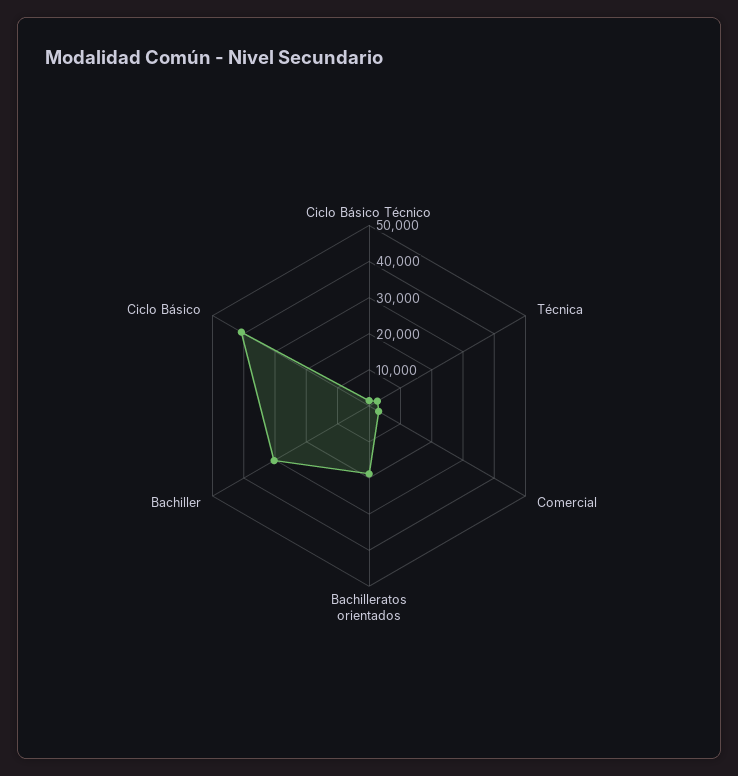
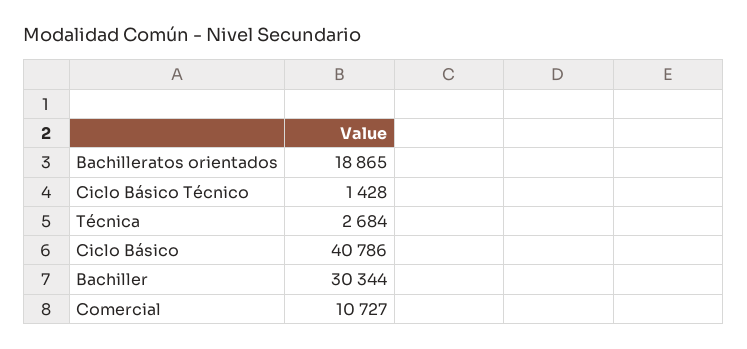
  {
    "Ciclo Básico Técnico": 1428,
    "Técnica": 2684,
-   "Comercial": 2500,
+   "Comercial": 10727,
    "Bachilleratos orientados": 18865,
    "Bachiller": 30344,
    "Ciclo Básico": 40786
  }

